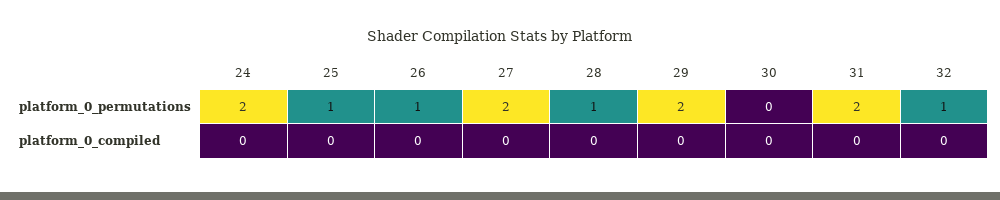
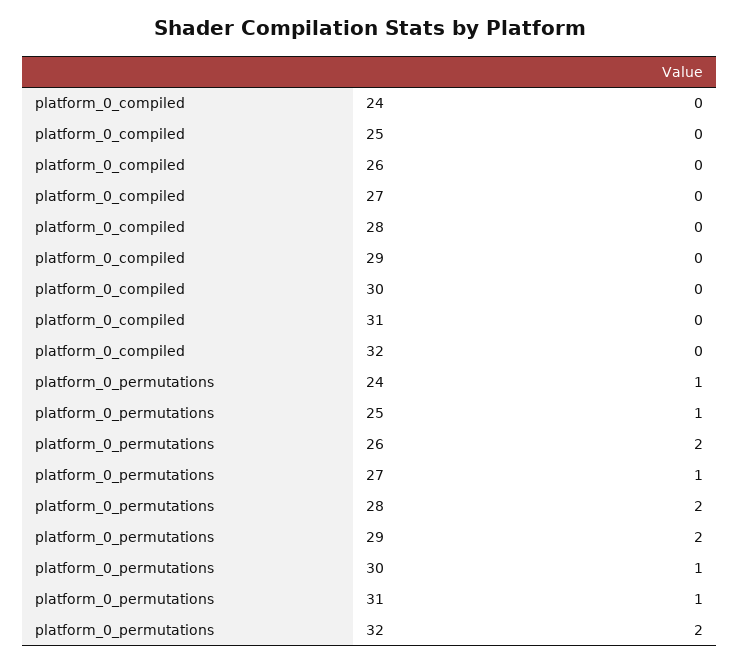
  {
    "24": {
-     "platform_0_permutations": 2,
+     "platform_0_permutations": 1,
      "platform_0_compiled": 0
    },
    "25": {
      "platform_0_permutations": 1,
      "platform_0_compiled": 0
    },
    "26": {
-     "platform_0_permutations": 1,
+     "platform_0_permutations": 2,
      "platform_0_compiled": 0
    },
    "27": {
-     "platform_0_permutations": 2,
+     "platform_0_permutations": 1,
      "platform_0_compiled": 0
    },
    "28": {
-     "platform_0_permutations": 1,
+     "platform_0_permutations": 2,
      "platform_0_compiled": 0
    },
    "29": {
      "platform_0_permutations": 2,
      "platform_0_compiled": 0
    },
    "30": {
-     "platform_0_permutations": 0,
+     "platform_0_permutations": 1,
      "platform_0_compiled": 0
    },
    "31": {
-     "platform_0_permutations": 2,
+     "platform_0_permutations": 1,
      "platform_0_compiled": 0
    },
    "32": {
-     "platform_0_permutations": 1,
+     "platform_0_permutations": 2,
      "platform_0_compiled": 0
    }
  }

